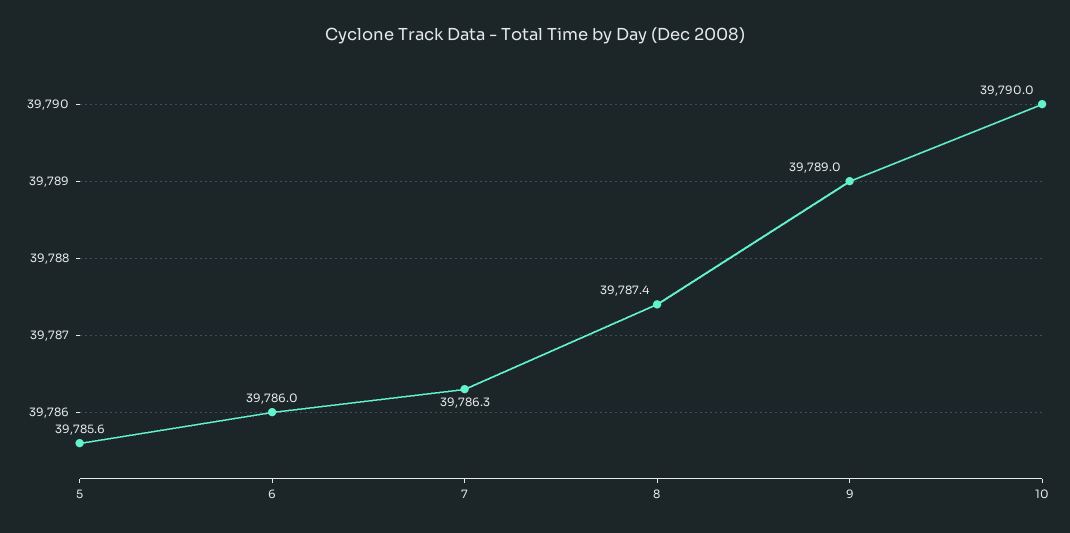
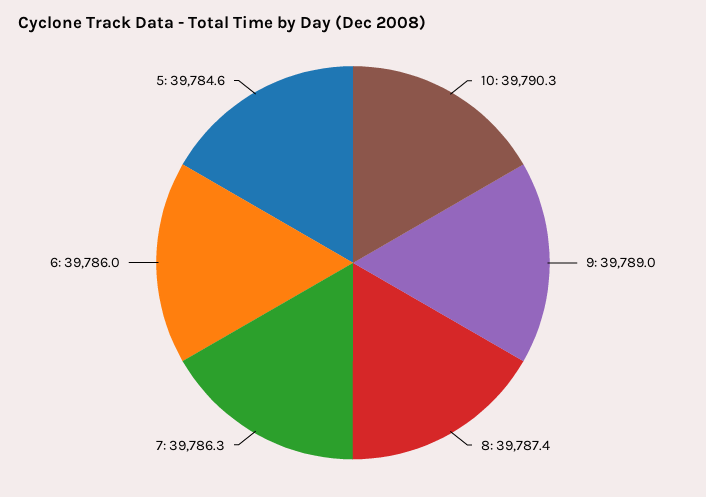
  {
-   "5": 39785.6,
+   "5": 39784.6,
    "6": 39786,
    "7": 39786.3,
    "8": 39787.4,
    "9": 39789,
-   "10": 39790
+   "10": 39790.3
  }

